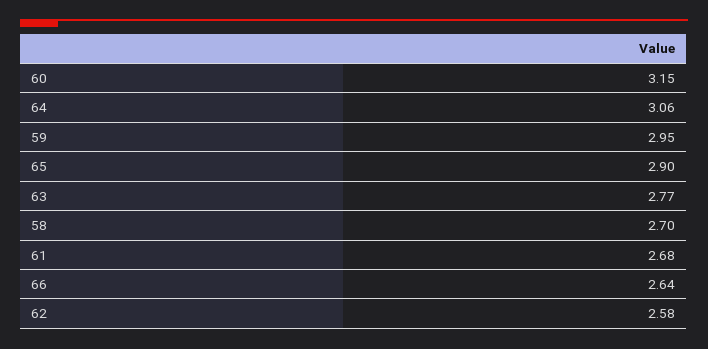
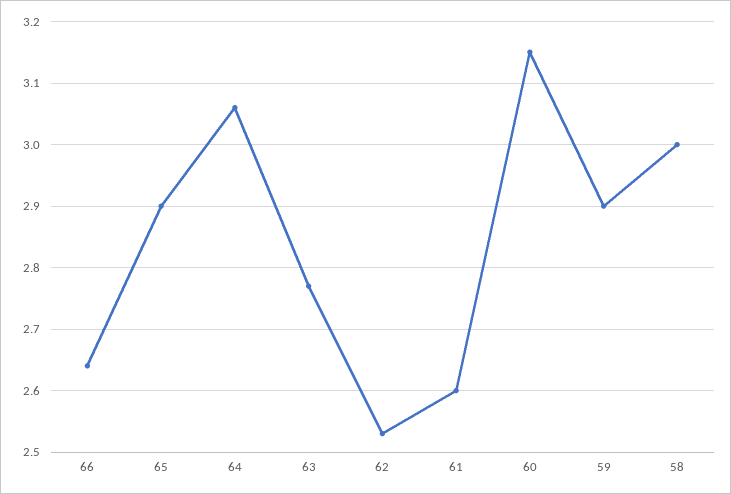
  {
    "60": 3.15,
    "64": 3.06,
-   "59": 2.95,
+   "59": 2.9,
    "65": 2.9,
    "63": 2.77,
-   "58": 2.7,
+   "58": 3,
-   "61": 2.68,
+   "61": 2.6,
    "66": 2.64,
-   "62": 2.58
+   "62": 2.53
  }

